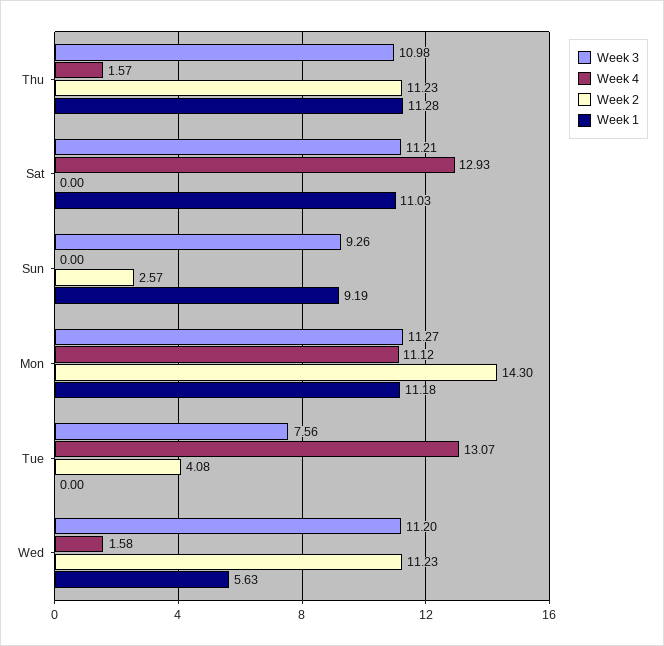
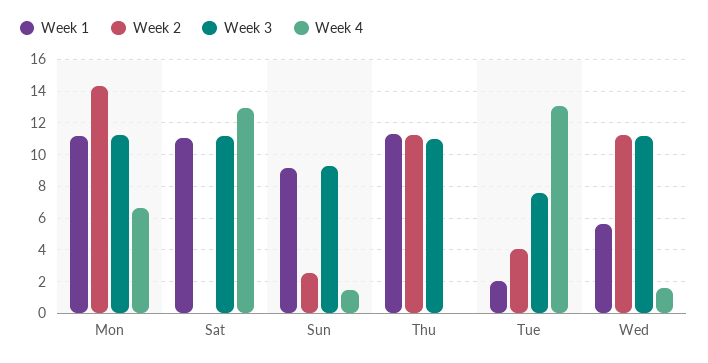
  {
    "Week 3": {
      "Thu": 10.98,
      "Sat": 11.21,
      "Sun": 9.26,
      "Mon": 11.27,
      "Tue": 7.56,
      "Wed": 11.2
    },
    "Week 4": {
-     "Thu": 1.57,
+     "Thu": 0,
      "Sat": 12.93,
-     "Sun": 0,
+     "Sun": 1.5,
-     "Mon": 11.12,
+     "Mon": 6.5,
      "Tue": 13.07,
      "Wed": 1.58
    },
    "Week 2": {
      "Thu": 11.23,
      "Sat": 0,
      "Sun": 2.57,
      "Mon": 14.3,
      "Tue": 4.08,
      "Wed": 11.23
    },
    "Week 1": {
      "Thu": 11.28,
      "Sat": 11.03,
      "Sun": 9.19,
      "Mon": 11.18,
-     "Tue": 0,
+     "Tue": 2,
      "Wed": 5.63
    }
  }

